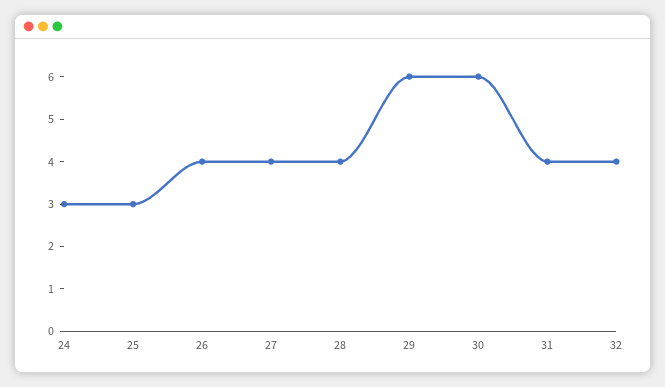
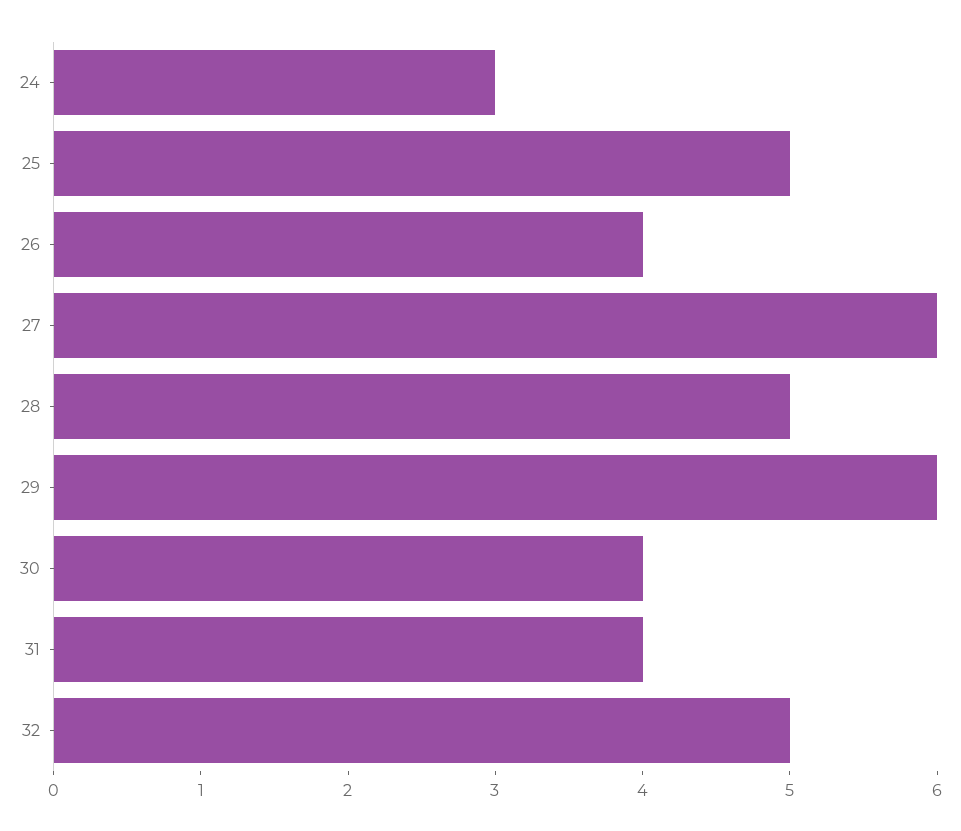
  {
    "24": 3,
-   "25": 3,
+   "25": 5,
    "26": 4,
-   "27": 4,
+   "27": 6,
-   "28": 4,
+   "28": 5,
    "29": 6,
-   "30": 6,
+   "30": 4,
    "31": 4,
-   "32": 4
+   "32": 5
  }

